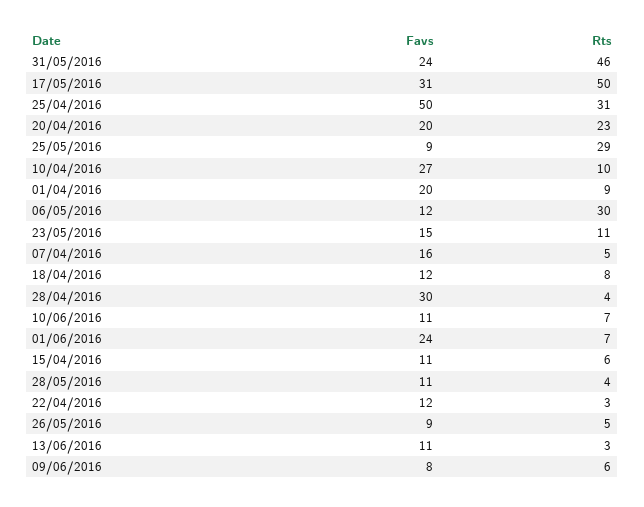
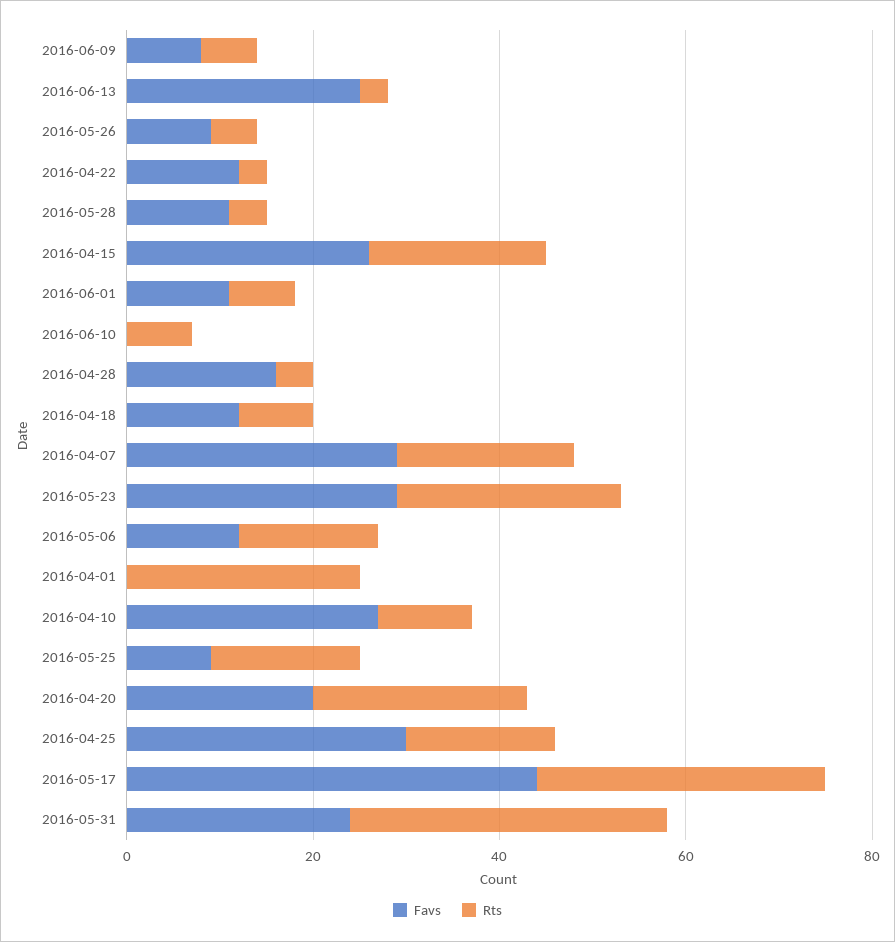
  {
    "Favs": {
      "31/05/2016": 24,
-     "17/05/2016": 31,
+     "17/05/2016": 45,
-     "25/04/2016": 50,
+     "25/04/2016": 30,
      "20/04/2016": 20,
      "25/05/2016": 9,
      "10/04/2016": 27,
-     "01/04/2016": 20,
+     "01/04/2016": 0,
      "06/05/2016": 12,
-     "23/05/2016": 15,
+     "23/05/2016": 30,
-     "07/04/2016": 16,
+     "07/04/2016": 30,
      "18/04/2016": 12,
-     "28/04/2016": 30,
+     "28/04/2016": 15,
-     "10/06/2016": 11,
+     "10/06/2016": 0,
-     "01/06/2016": 24,
+     "01/06/2016": 10,
-     "15/04/2016": 11,
+     "15/04/2016": 25,
      "28/05/2016": 11,
      "22/04/2016": 12,
      "26/05/2016": 9,
-     "13/06/2016": 11,
+     "13/06/2016": 25,
      "09/06/2016": 8
    },
    "Rts": {
-     "31/05/2016": 46,
+     "31/05/2016": 35,
-     "17/05/2016": 50,
+     "17/05/2016": 30,
-     "25/04/2016": 31,
+     "25/04/2016": 15,
      "20/04/2016": 23,
-     "25/05/2016": 29,
+     "25/05/2016": 15,
      "10/04/2016": 10,
-     "01/04/2016": 9,
+     "01/04/2016": 25,
-     "06/05/2016": 30,
+     "06/05/2016": 15,
-     "23/05/2016": 11,
+     "23/05/2016": 25,
-     "07/04/2016": 5,
+     "07/04/2016": 20,
      "18/04/2016": 8,
      "28/04/2016": 4,
      "10/06/2016": 7,
      "01/06/2016": 7,
-     "15/04/2016": 6,
+     "15/04/2016": 20,
      "28/05/2016": 4,
      "22/04/2016": 3,
      "26/05/2016": 5,
      "13/06/2016": 3,
      "09/06/2016": 6
    }
  }

